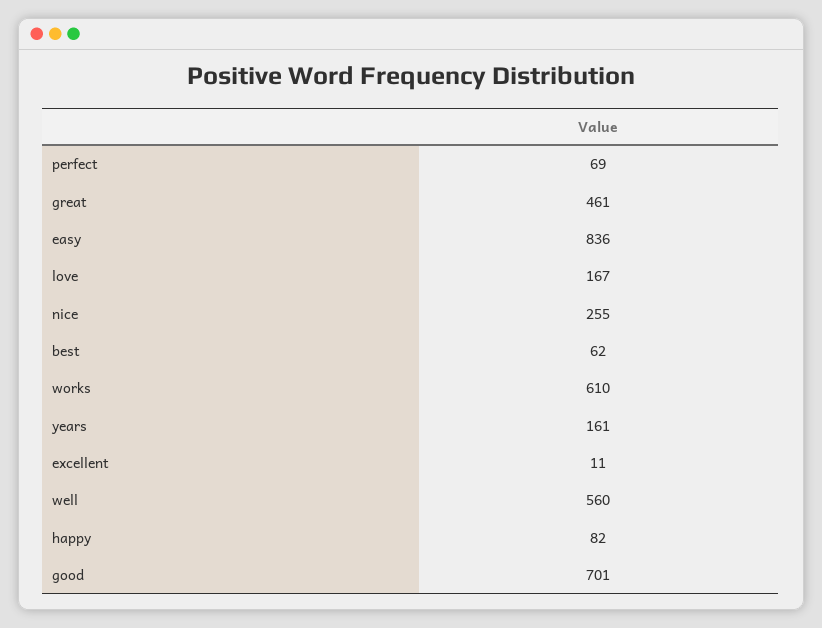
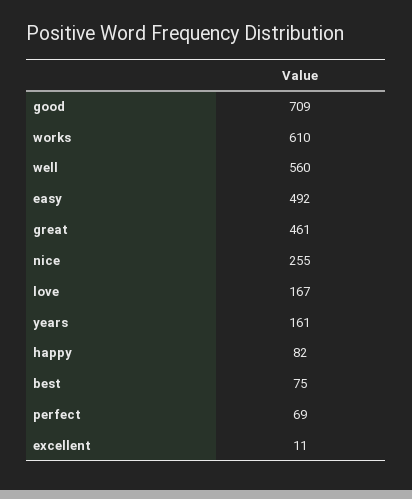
  {
    "perfect": 69,
    "great": 461,
-   "easy": 836,
+   "easy": 492,
    "love": 167,
    "nice": 255,
-   "best": 62,
+   "best": 75,
    "works": 610,
    "years": 161,
    "excellent": 11,
    "well": 560,
    "happy": 82,
-   "good": 701
+   "good": 709
  }

